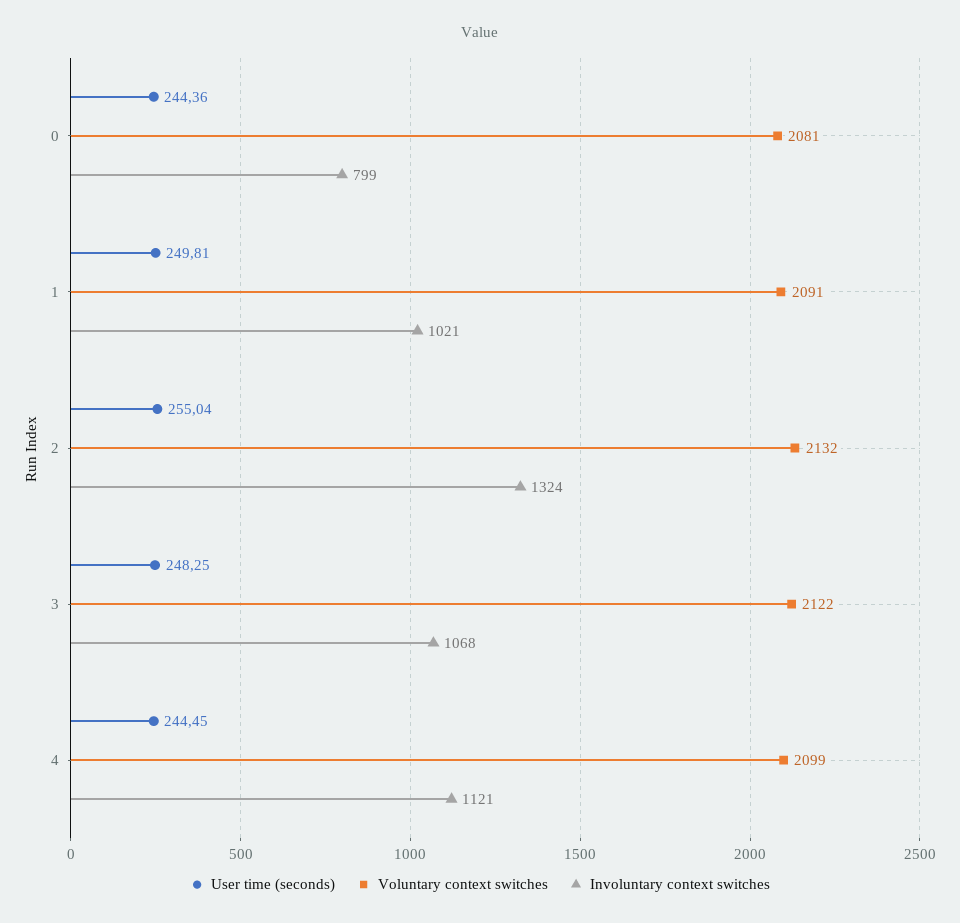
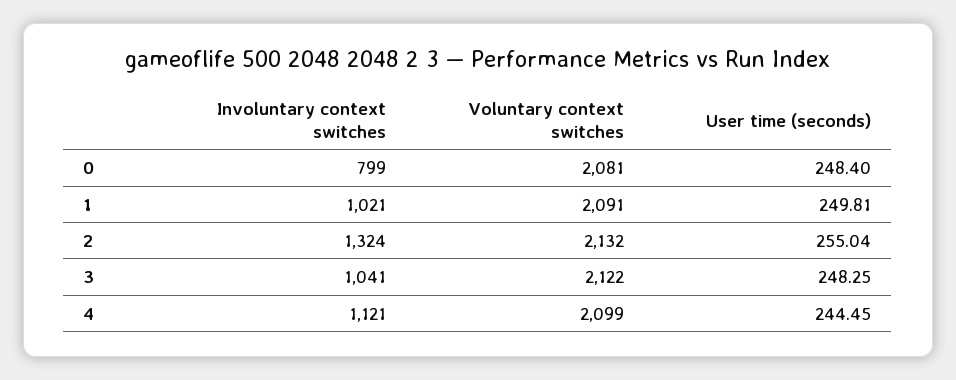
  {
    "User time (seconds)": {
-     "0": 244.36,
+     "0": 248.4,
      "1": 249.81,
      "2": 255.04,
      "3": 248.25,
      "4": 244.45
    },
    "Voluntary context switches": {
      "0": 2081,
      "1": 2091,
      "2": 2132,
      "3": 2122,
      "4": 2099
    },
    "Involuntary context switches": {
      "0": 799,
      "1": 1021,
      "2": 1324,
-     "3": 1068,
+     "3": 1041,
      "4": 1121
    }
  }

